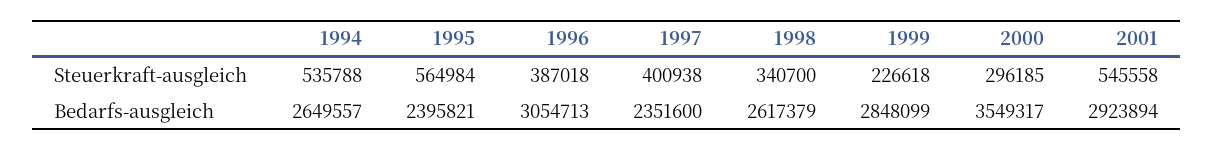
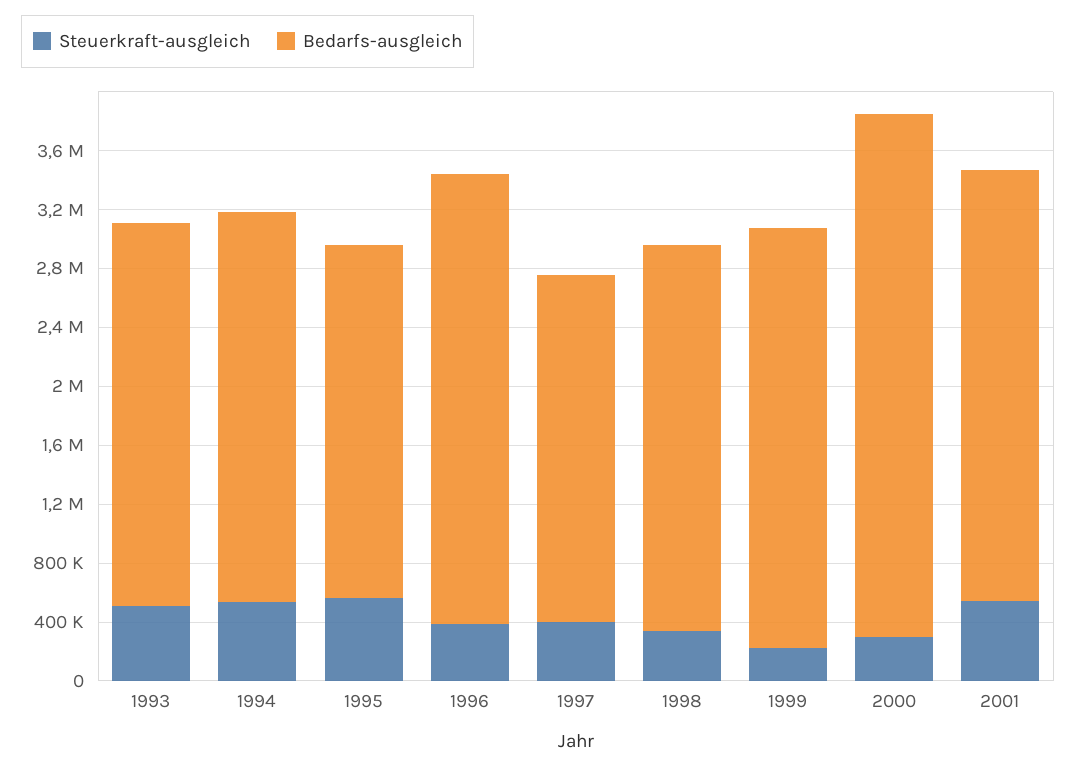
  {
    "Steuerkraft-ausgleich": {
      "1994": 535788,
      "1995": 564984,
      "1996": 387018,
      "1997": 400938,
      "1998": 340700,
      "1999": 226618,
      "2000": 296185,
-     "2001": 545558
+     "2001": 545558,
+     "1993": 500000
    },
    "Bedarfs-ausgleich": {
      "1994": 2649557,
      "1995": 2395821,
      "1996": 3054713,
      "1997": 2351600,
      "1998": 2617379,
      "1999": 2848099,
      "2000": 3549317,
-     "2001": 2923894
+     "2001": 2923894,
+     "1993": 2600000
    }
  }

